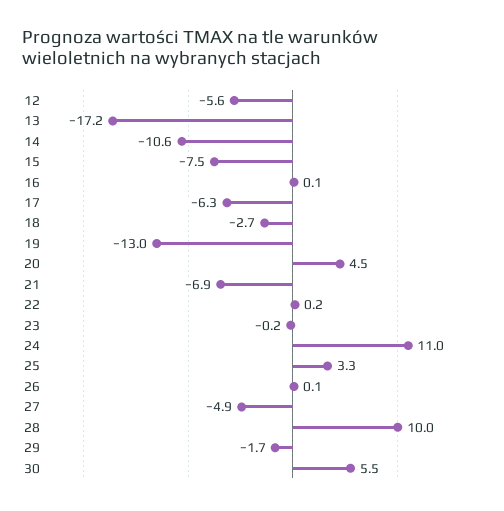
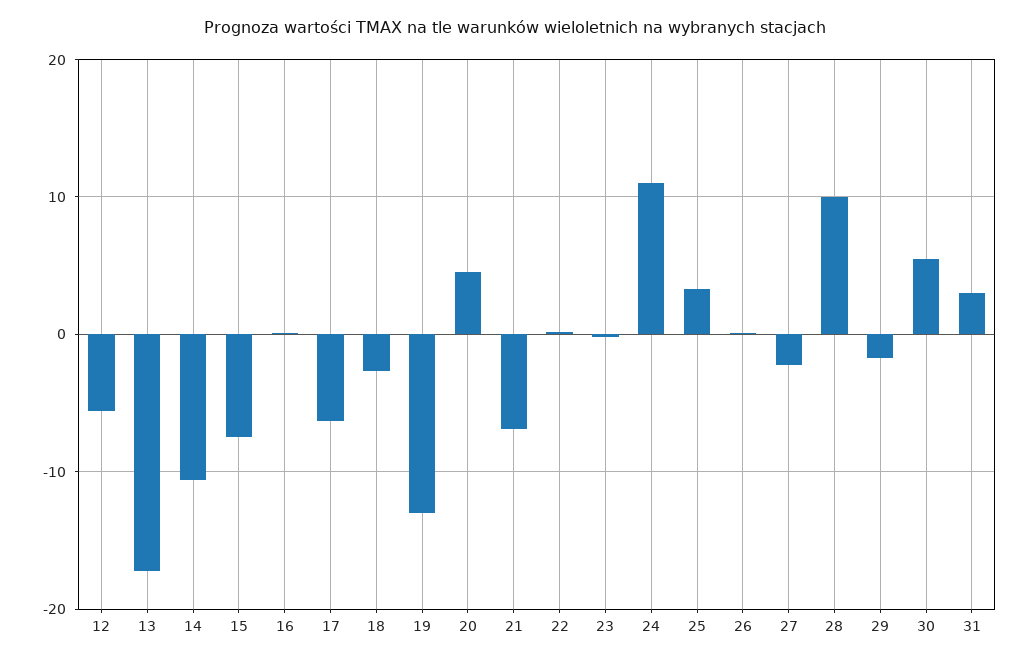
  {
    "12": -5.6,
    "13": -17.2,
    "14": -10.6,
    "15": -7.5,
    "16": 0.1,
    "17": -6.3,
    "18": -2.7,
    "19": -13,
    "20": 4.5,
    "21": -6.9,
    "22": 0.2,
    "23": -0.2,
    "24": 11,
    "25": 3.3,
    "26": 0.1,
-   "27": -4.9,
+   "27": -2,
    "28": 10,
    "29": -1.7,
-   "30": 5.5
+   "30": 5.5,
+   "31": 3
  }

